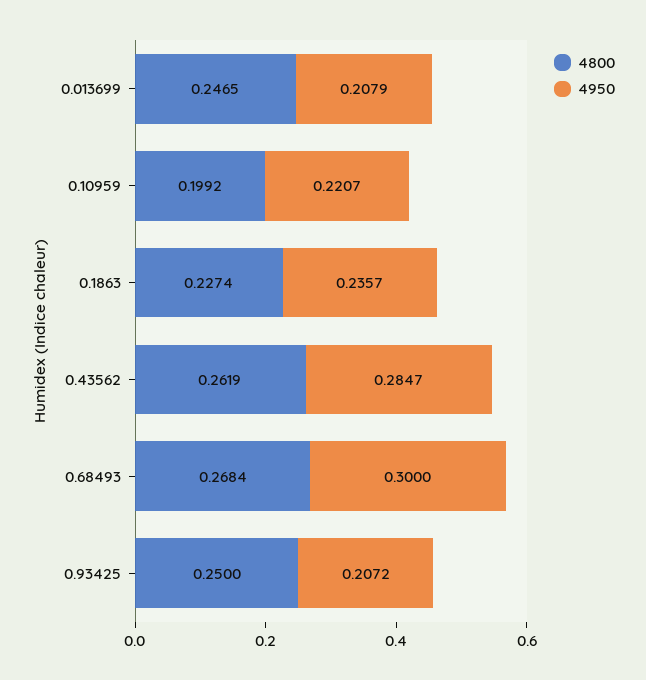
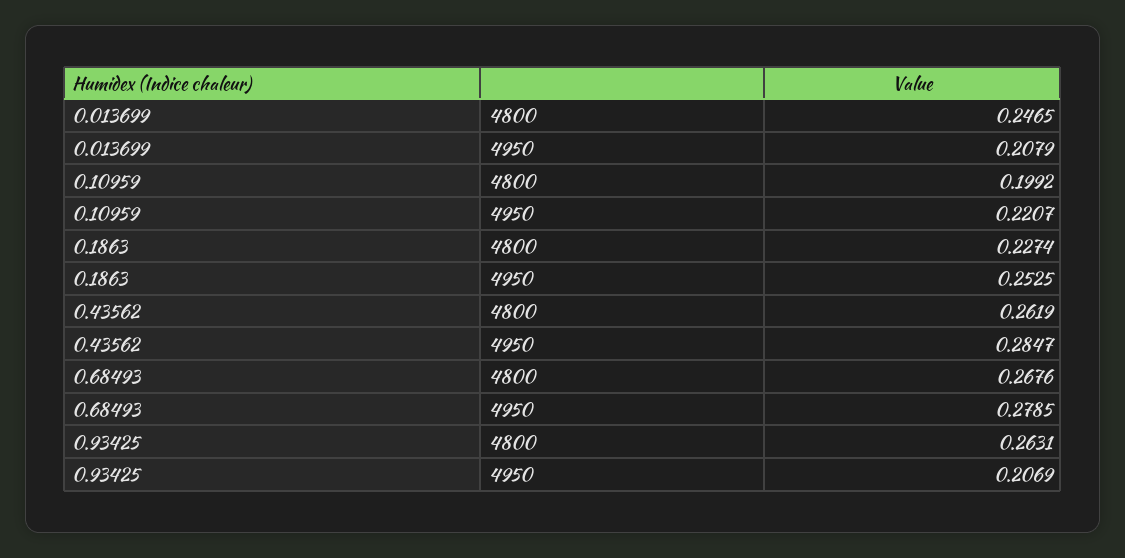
  {
    "4800": {
      "0.013699": 0.2465,
      "0.10959": 0.1992,
      "0.1863": 0.2274,
      "0.43562": 0.2619,
-     "0.68493": 0.2684,
+     "0.68493": 0.2676,
-     "0.93425": 0.25
+     "0.93425": 0.2631
    },
    "4950": {
      "0.013699": 0.2079,
      "0.10959": 0.2207,
-     "0.1863": 0.2357,
+     "0.1863": 0.2525,
      "0.43562": 0.2847,
-     "0.68493": 0.3,
+     "0.68493": 0.2785,
-     "0.93425": 0.2072
+     "0.93425": 0.2069
    }
  }

